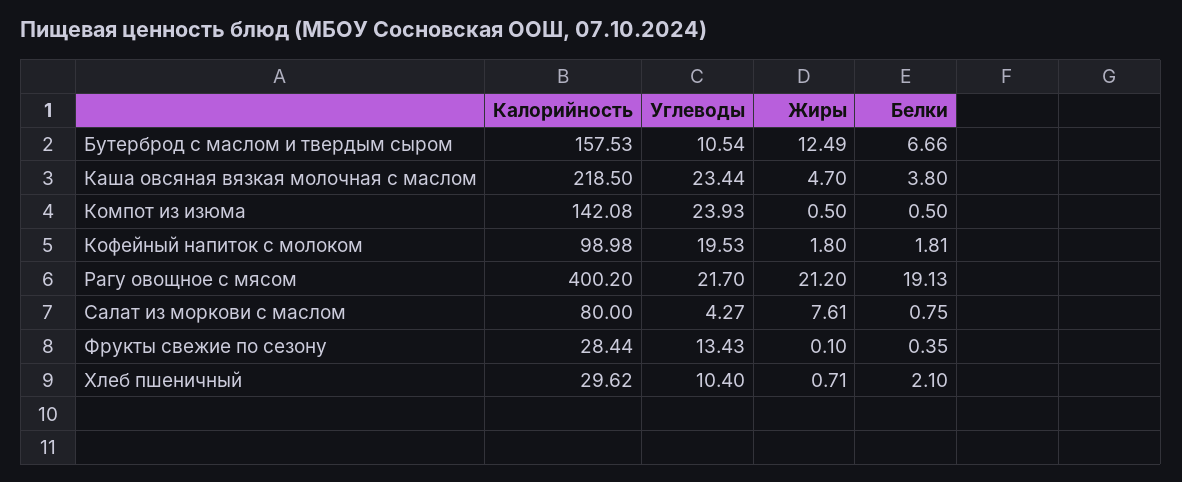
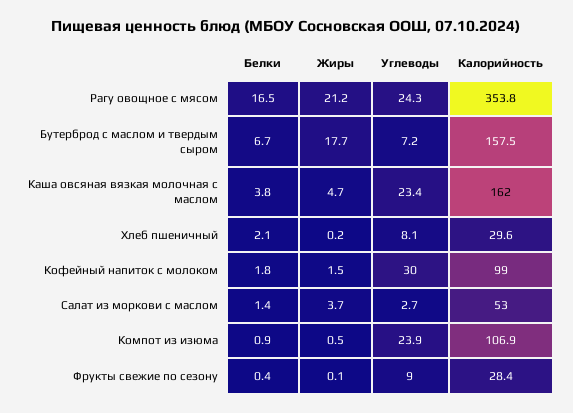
  {
    "Калорийность": {
      "Бутерброд с маслом и твердым сыром": 157.53,
-     "Каша овсяная вязкая молочная с маслом": 218.5,
+     "Каша овсяная вязкая молочная с маслом": 162,
-     "Компот из изюма": 142.08,
+     "Компот из изюма": 106.9,
      "Кофейный напиток с молоком": 98.98,
-     "Рагу овощное с мясом": 400.2,
+     "Рагу овощное с мясом": 353.8,
-     "Салат из моркови с маслом": 80,
+     "Салат из моркови с маслом": 53,
      "Фрукты свежие по сезону": 28.44,
      "Хлеб пшеничный": 29.62
    },
    "Углеводы": {
-     "Бутерброд с маслом и твердым сыром": 10.54,
+     "Бутерброд с маслом и твердым сыром": 7.2,
      "Каша овсяная вязкая молочная с маслом": 23.44,
      "Компот из изюма": 23.93,
-     "Кофейный напиток с молоком": 19.53,
+     "Кофейный напиток с молоком": 30,
-     "Рагу овощное с мясом": 21.7,
+     "Рагу овощное с мясом": 24.3,
-     "Салат из моркови с маслом": 4.27,
+     "Салат из моркови с маслом": 2.7,
-     "Фрукты свежие по сезону": 13.43,
+     "Фрукты свежие по сезону": 9,
-     "Хлеб пшеничный": 10.4
+     "Хлеб пшеничный": 8.1
    },
    "Жиры": {
-     "Бутерброд с маслом и твердым сыром": 12.49,
+     "Бутерброд с маслом и твердым сыром": 17.7,
      "Каша овсяная вязкая молочная с маслом": 4.7,
      "Компот из изюма": 0.5,
-     "Кофейный напиток с молоком": 1.8,
+     "Кофейный напиток с молоком": 1.5,
      "Рагу овощное с мясом": 21.2,
-     "Салат из моркови с маслом": 7.61,
+     "Салат из моркови с маслом": 3.7,
      "Фрукты свежие по сезону": 0.1,
-     "Хлеб пшеничный": 0.71
+     "Хлеб пшеничный": 0.2
    },
    "Белки": {
      "Бутерброд с маслом и твердым сыром": 6.66,
      "Каша овсяная вязкая молочная с маслом": 3.8,
-     "Компот из изюма": 0.5,
+     "Компот из изюма": 0.9,
      "Кофейный напиток с молоком": 1.81,
-     "Рагу овощное с мясом": 19.13,
+     "Рагу овощное с мясом": 16.5,
-     "Салат из моркови с маслом": 0.75,
+     "Салат из моркови с маслом": 1.4,
      "Фрукты свежие по сезону": 0.35,
      "Хлеб пшеничный": 2.1
    }
  }

